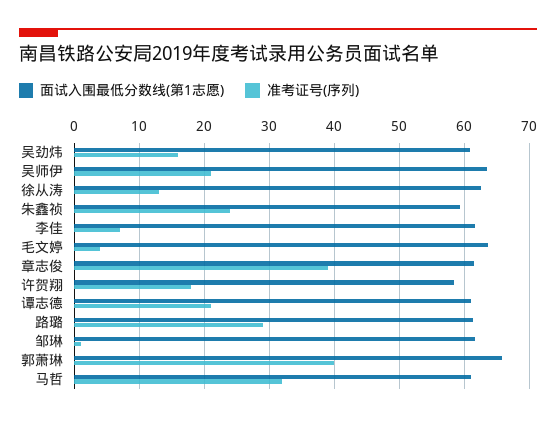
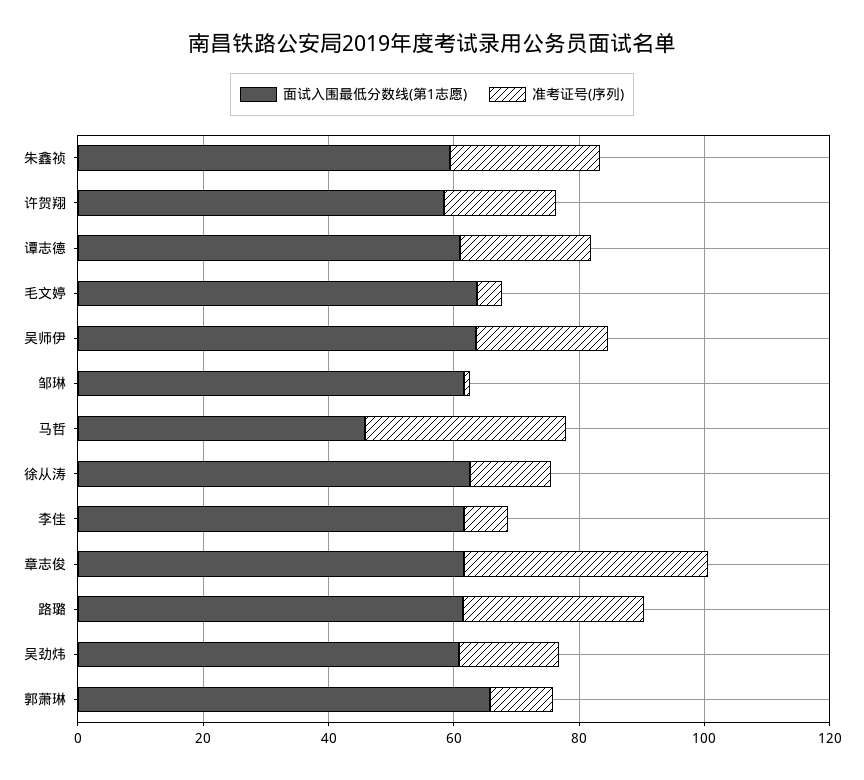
  {
    "面试入围最低分数线(第1志愿)": {
      "吴劲炜": 61,
      "吴师伊": 64,
      "徐从涛": 63,
      "朱鑫祯": 59,
      "李佳": 62,
      "毛文婷": 64,
      "章志俊": 62,
      "许贺翔": 58,
      "谭志德": 61,
      "路璐": 61,
      "邹琳": 62,
      "郭萧琳": 66,
-     "马哲": 61
+     "马哲": 45
    },
    "准考证号(序列)": {
      "吴劲炜": 16,
      "吴师伊": 21,
      "徐从涛": 13,
      "朱鑫祯": 24,
      "李佳": 7,
      "毛文婷": 4,
      "章志俊": 39,
      "许贺翔": 18,
      "谭志德": 21,
      "路璐": 29,
      "邹琳": 1,
-     "郭萧琳": 40,
+     "郭萧琳": 10,
      "马哲": 32
    }
  }

